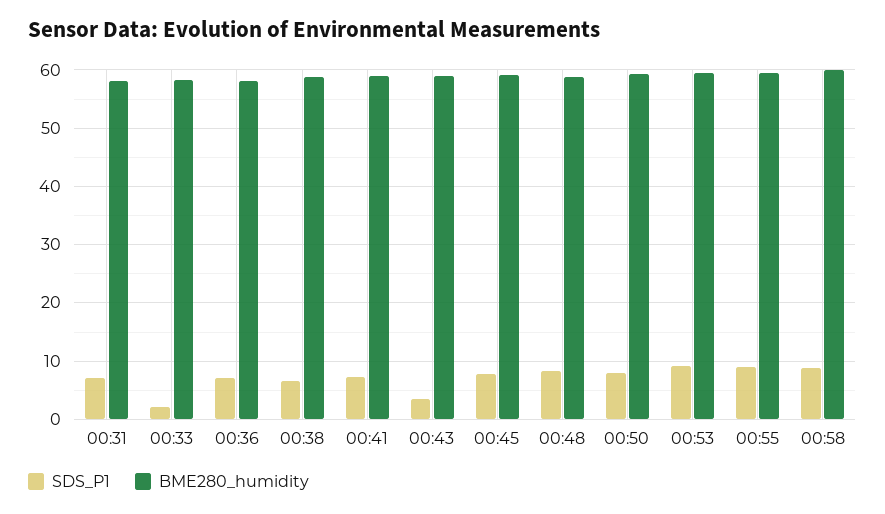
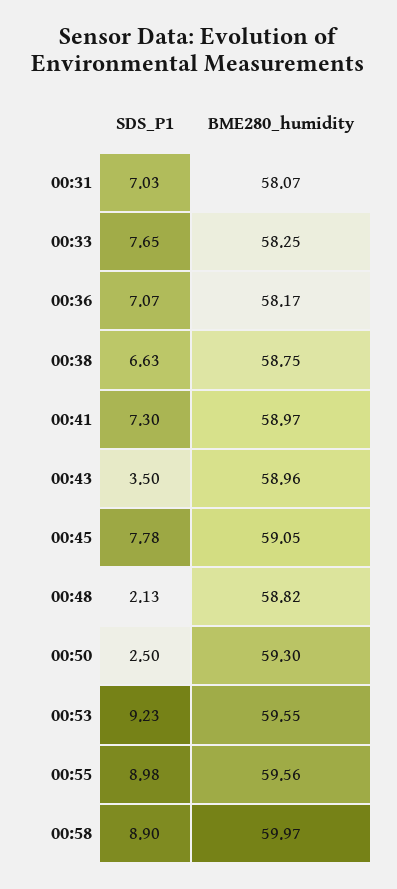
  {
    "SDS_P1": {
      "00:31": 7.03,
-     "00:33": 2,
+     "00:33": 7.65,
      "00:36": 7.07,
      "00:38": 6.63,
      "00:41": 7.3,
      "00:43": 3.5,
      "00:45": 7.78,
-     "00:48": 8,
+     "00:48": 2.13,
-     "00:50": 8,
+     "00:50": 2.5,
      "00:53": 9.23,
      "00:55": 8.98,
      "00:58": 8.9
    },
    "BME280_humidity": {
      "00:31": 58.07,
      "00:33": 58.25,
      "00:36": 58.17,
      "00:38": 58.75,
      "00:41": 58.97,
      "00:43": 58.96,
      "00:45": 59.05,
      "00:48": 58.82,
      "00:50": 59.3,
      "00:53": 59.55,
      "00:55": 59.56,
      "00:58": 59.97
    }
  }

